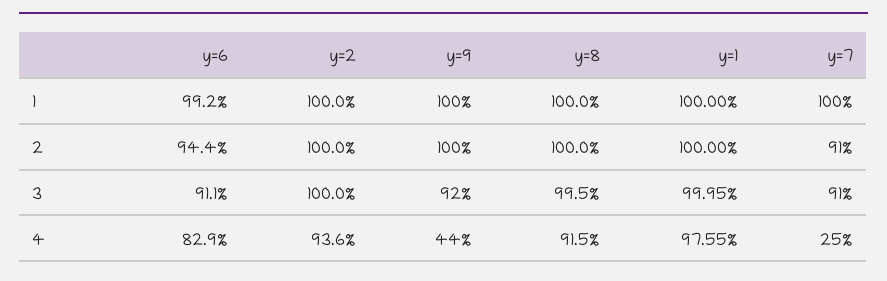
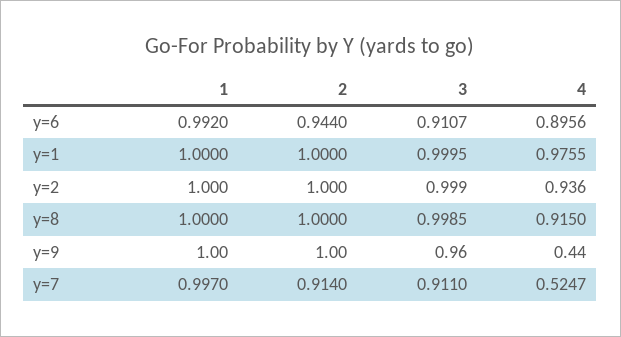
  {
    "y=6": {
      "1": 0.992,
      "2": 0.944,
      "3": 0.9107,
-     "4": 0.829
+     "4": 0.8956
    },
    "y=2": {
      "1": 1,
      "2": 1,
-     "3": 1,
+     "3": 0.999,
      "4": 0.936
    },
    "y=9": {
      "1": 1,
      "2": 1,
-     "3": 0.92,
+     "3": 0.96,
      "4": 0.44
    },
    "y=8": {
      "1": 1,
      "2": 1,
-     "3": 0.995,
+     "3": 0.9985,
      "4": 0.915
    },
    "y=1": {
      "1": 1,
      "2": 1,
      "3": 0.9995,
      "4": 0.9755
    },
    "y=7": {
      "1": 0.997,
      "2": 0.914,
      "3": 0.911,
-     "4": 0.25
+     "4": 0.5247
    }
  }

